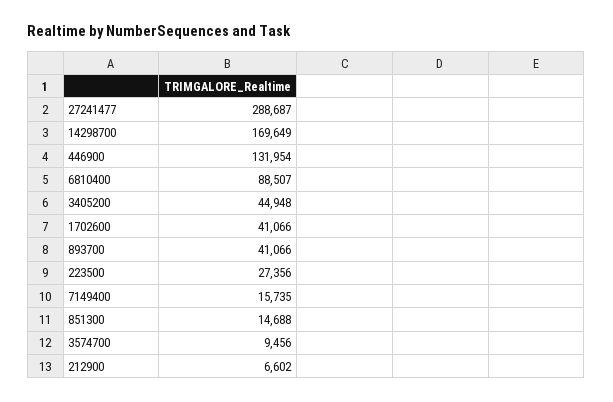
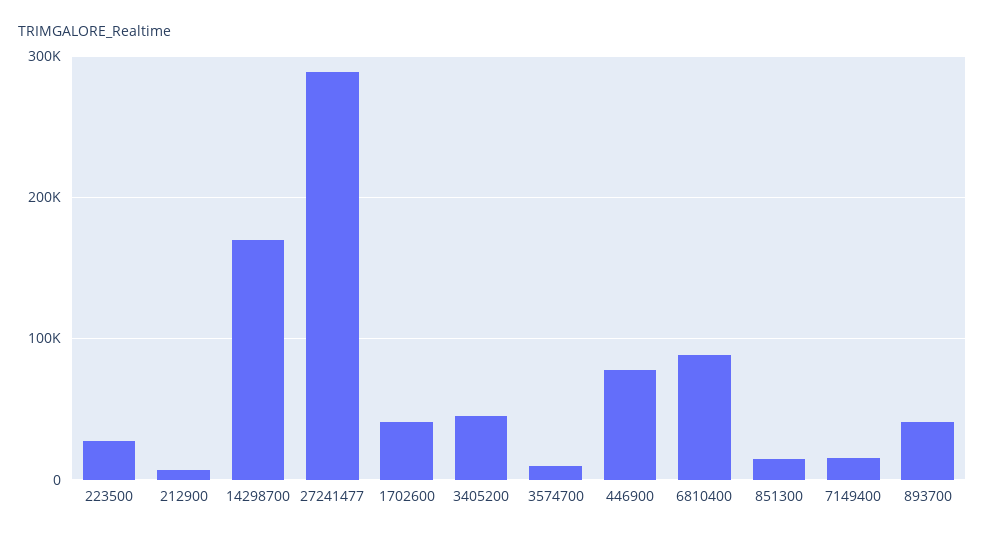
  {
    "27241477": 288687,
    "14298700": 169649,
-   "446900": 131954,
+   "446900": 80000,
    "6810400": 88507,
    "3405200": 44948,
    "1702600": 41066,
    "893700": 41066,
    "223500": 27356,
    "7149400": 15735,
    "851300": 14688,
    "3574700": 9456,
    "212900": 6602
  }

